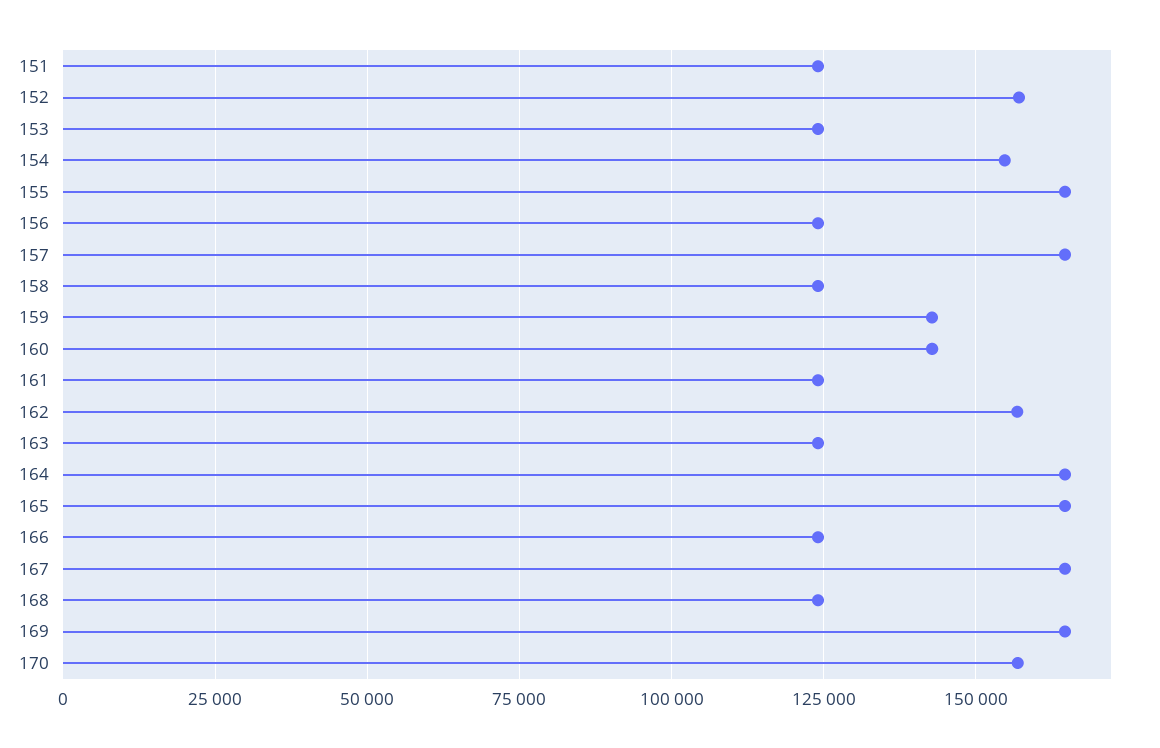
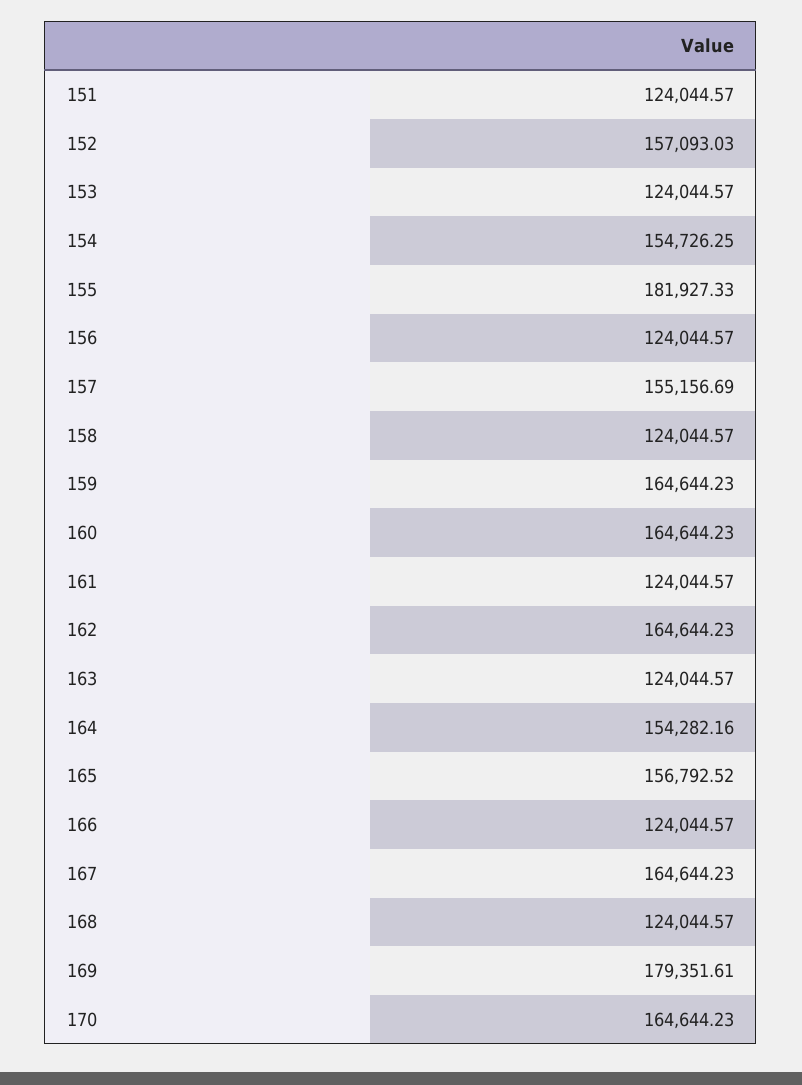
  {
    "151": 124044.57,
    "152": 157093.03,
    "153": 124044.57,
    "154": 154726.25,
-   "155": 165000,
+   "155": 181927.33,
    "156": 124044.57,
-   "157": 165000,
+   "157": 155156.69,
    "158": 124044.57,
-   "159": 142500,
+   "159": 164644.23,
-   "160": 142500,
+   "160": 164644.23,
    "161": 124044.57,
-   "162": 157500,
+   "162": 164644.23,
    "163": 124044.57,
-   "164": 165000,
+   "164": 154282.16,
-   "165": 165000,
+   "165": 156792.52,
    "166": 124044.57,
    "167": 164644.23,
    "168": 124044.57,
-   "169": 165000,
+   "169": 179351.61,
-   "170": 157500
+   "170": 164644.23
  }

